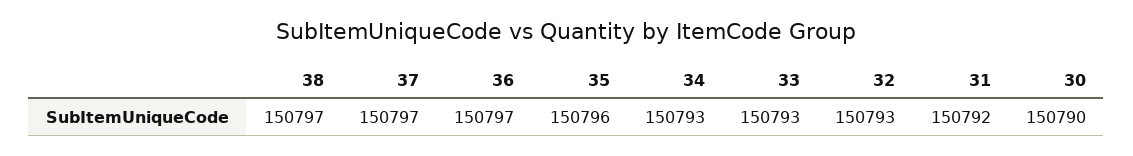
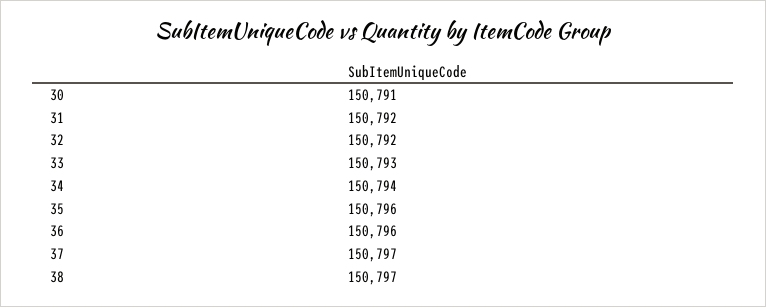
  {
    "38": 150797,
    "37": 150797,
-   "36": 150797,
+   "36": 150796,
    "35": 150796,
-   "34": 150793,
+   "34": 150794,
    "33": 150793,
-   "32": 150793,
+   "32": 150792,
    "31": 150792,
-   "30": 150790
+   "30": 150791
  }

